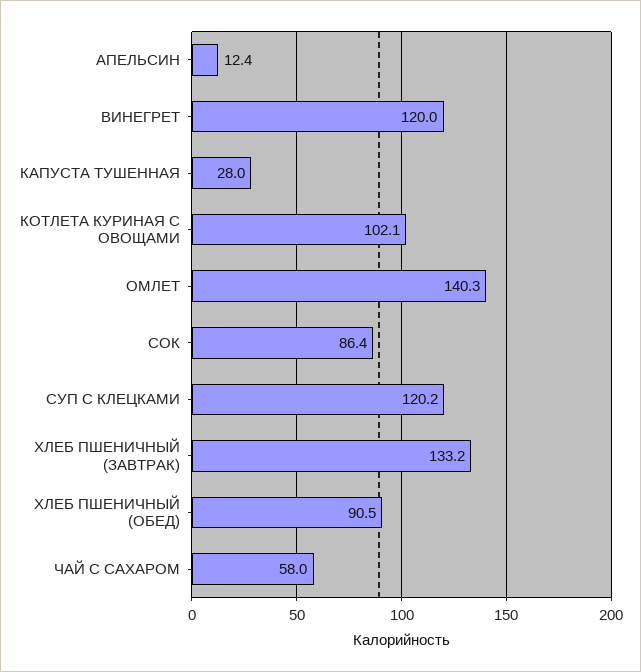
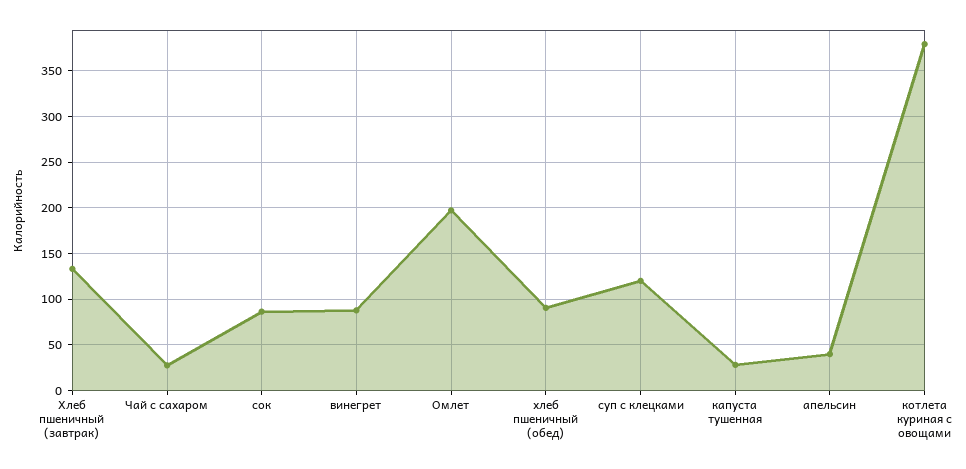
  {
-   "АПЕЛЬСИН": 12.4,
+   "АПЕЛЬСИН": 40,
-   "ВИНЕГРЕТ": 120,
+   "ВИНЕГРЕТ": 90,
    "КАПУСТА ТУШЕННАЯ": 28,
-   "КОТЛЕТА КУРИНАЯ С ОВОЩАМИ": 102.1,
+   "КОТЛЕТА КУРИНАЯ С ОВОЩАМИ": 380,
-   "ОМЛЕТ": 140.3,
+   "ОМЛЕТ": 200,
    "СОК": 86.4,
    "СУП С КЛЕЦКАМИ": 120.2,
    "ХЛЕБ ПШЕНИЧНЫЙ (ЗАВТРАК)": 133.2,
    "ХЛЕБ ПШЕНИЧНЫЙ (ОБЕД)": 90.5,
-   "ЧАЙ С САХАРОМ": 58
+   "ЧАЙ С САХАРОМ": 30
  }

